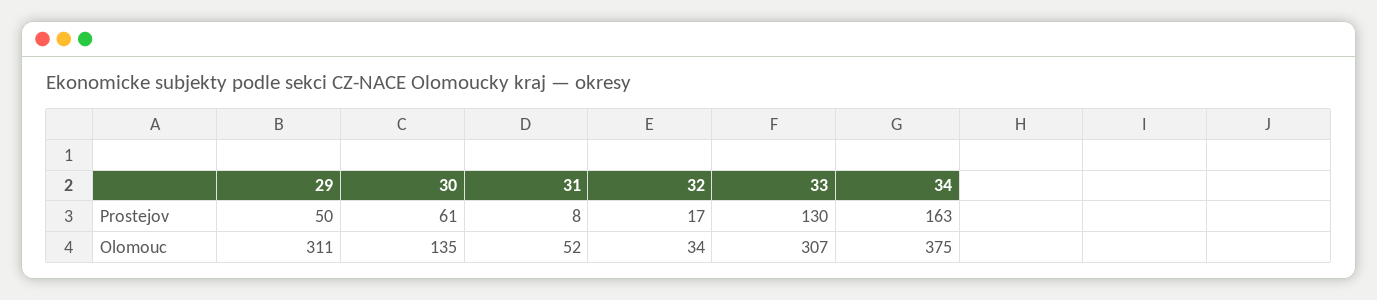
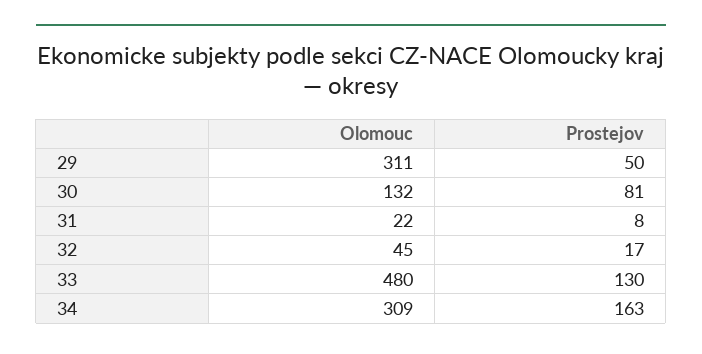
  {
    "29": {
      "Prostejov": 50,
      "Olomouc": 311
    },
    "30": {
-     "Prostejov": 61,
+     "Prostejov": 81,
-     "Olomouc": 135
+     "Olomouc": 132
    },
    "31": {
      "Prostejov": 8,
-     "Olomouc": 52
+     "Olomouc": 22
    },
    "32": {
      "Prostejov": 17,
-     "Olomouc": 34
+     "Olomouc": 45
    },
    "33": {
      "Prostejov": 130,
-     "Olomouc": 307
+     "Olomouc": 480
    },
    "34": {
      "Prostejov": 163,
-     "Olomouc": 375
+     "Olomouc": 309
    }
  }

